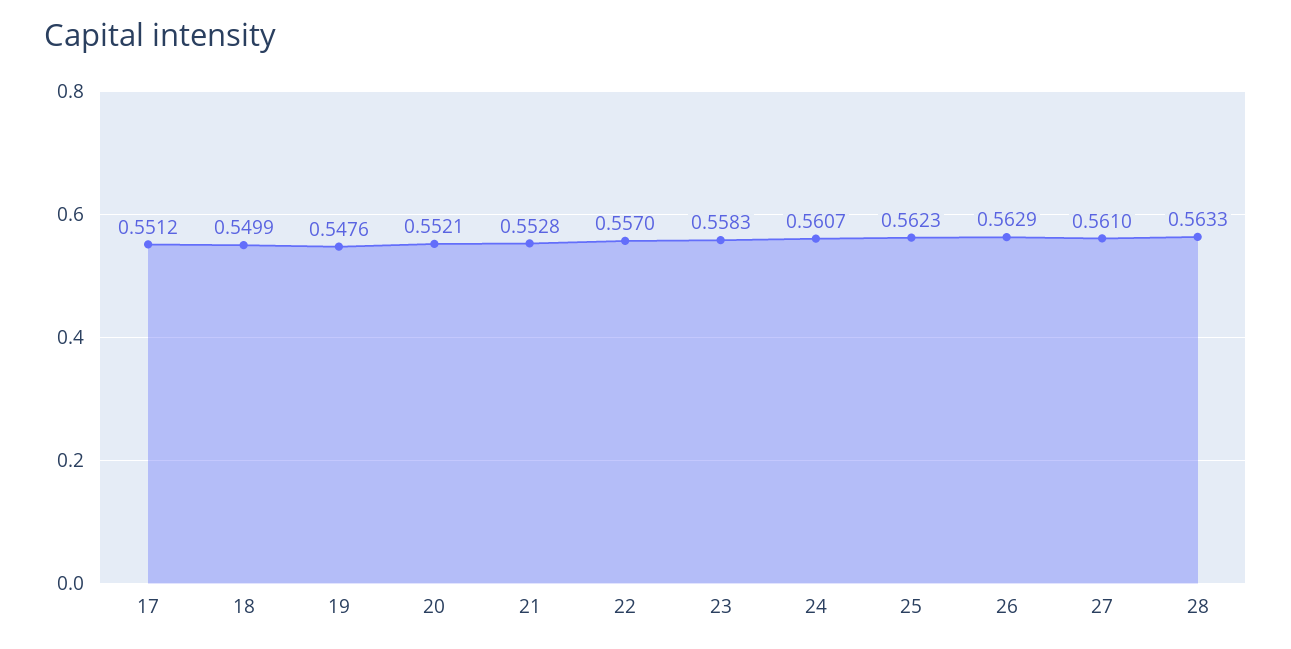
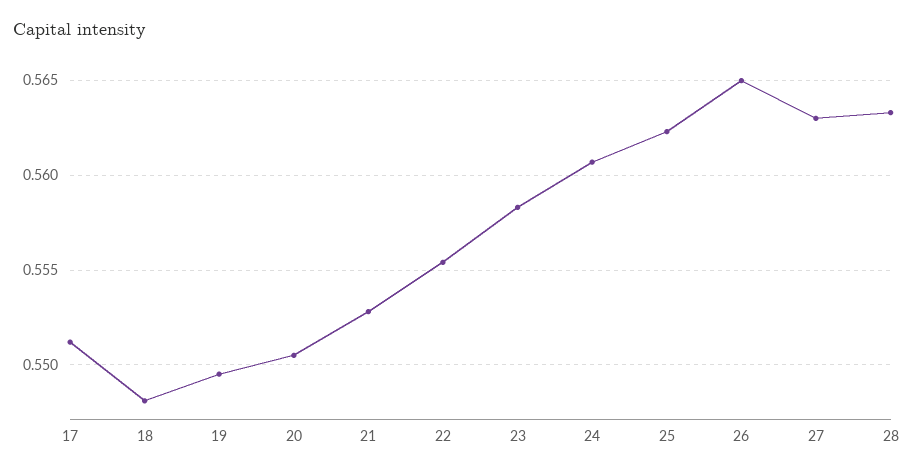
  {
    "17": 0.5512,
-   "18": 0.5499,
+   "18": 0.548,
-   "19": 0.5476,
+   "19": 0.5495,
-   "20": 0.5521,
+   "20": 0.5505,
    "21": 0.5528,
-   "22": 0.557,
+   "22": 0.5555,
    "23": 0.5583,
    "24": 0.5607,
    "25": 0.5623,
-   "26": 0.5629,
+   "26": 0.565,
-   "27": 0.561,
+   "27": 0.563,
    "28": 0.5633
  }

